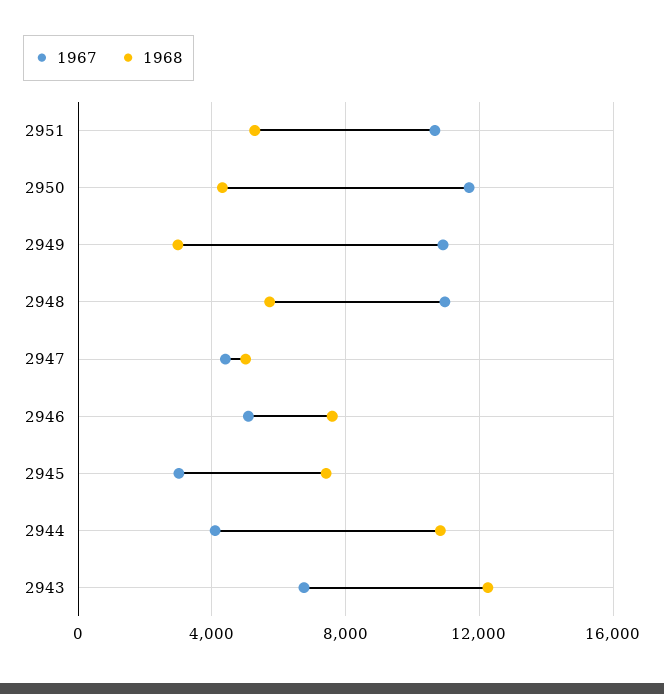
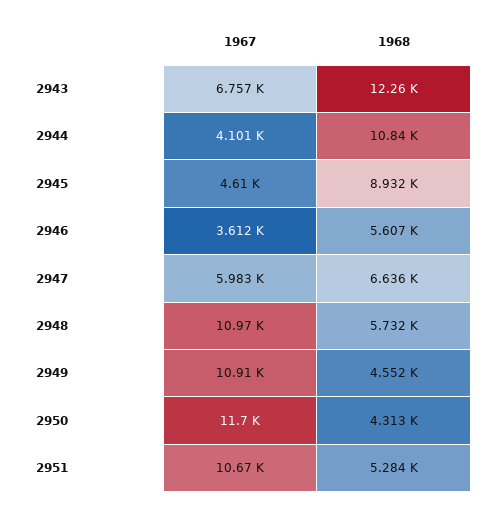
  {
    "1967": {
      "2951": 10670,
      "2950": 11700,
      "2949": 10910,
      "2948": 10970,
-     "2947": 4500,
+     "2947": 5983,
-     "2946": 5000,
+     "2946": 3612,
-     "2945": 3000,
+     "2945": 4610,
      "2944": 4101,
      "2943": 6757
    },
    "1968": {
      "2951": 5284,
      "2950": 4313,
-     "2949": 3000,
+     "2949": 4552,
      "2948": 5732,
-     "2947": 5000,
+     "2947": 6636,
-     "2946": 7500,
+     "2946": 5607,
-     "2945": 7500,
+     "2945": 8932,
      "2944": 10840,
      "2943": 12260
    }
  }

